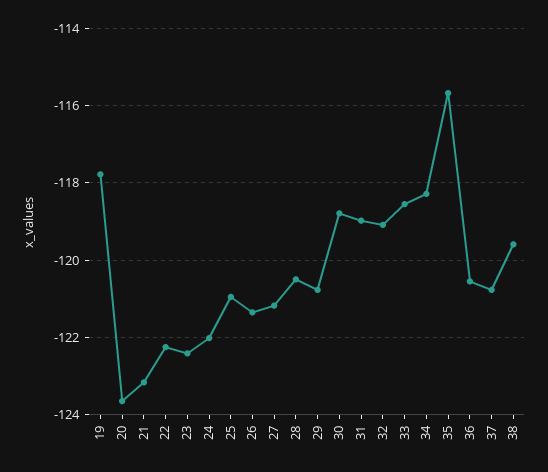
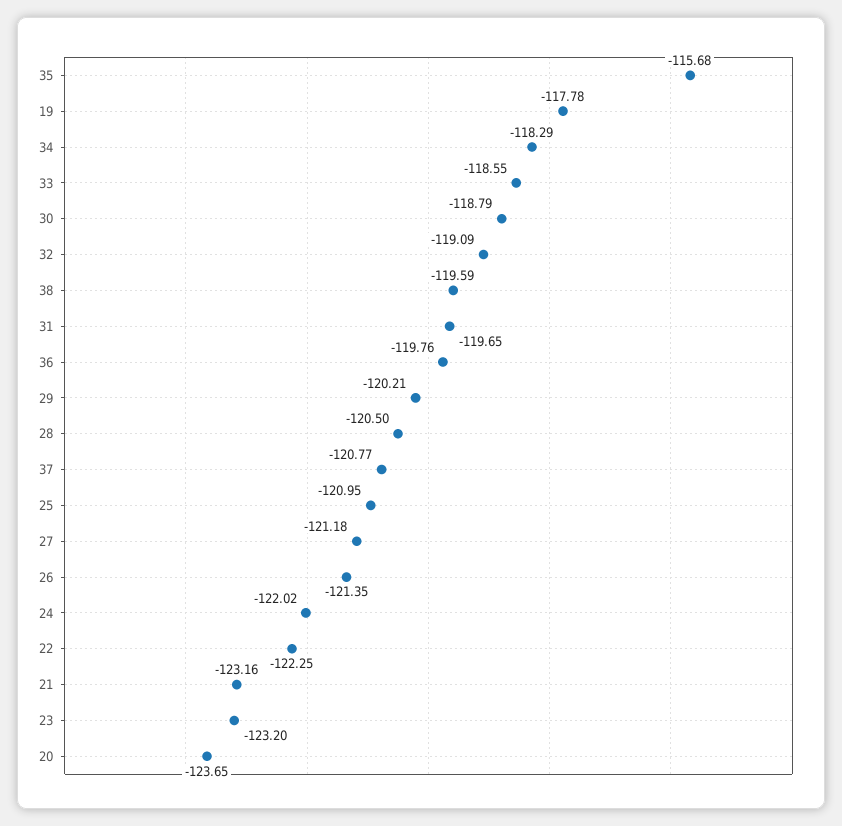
  {
    "19": -117.78,
    "20": -123.65,
    "21": -123.16,
    "22": -122.25,
-   "23": -122.4,
+   "23": -123.2,
    "24": -122.02,
    "25": -120.95,
    "26": -121.35,
    "27": -121.18,
    "28": -120.5,
-   "29": -120.8,
+   "29": -120.21,
    "30": -118.79,
-   "31": -119,
+   "31": -119.65,
    "32": -119.09,
    "33": -118.55,
    "34": -118.29,
    "35": -115.68,
-   "36": -120.6,
+   "36": -119.76,
    "37": -120.77,
    "38": -119.59
  }

